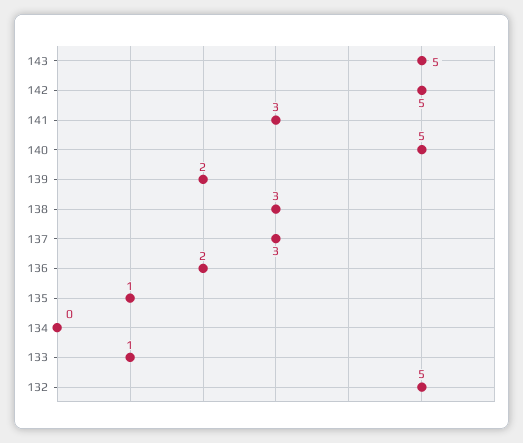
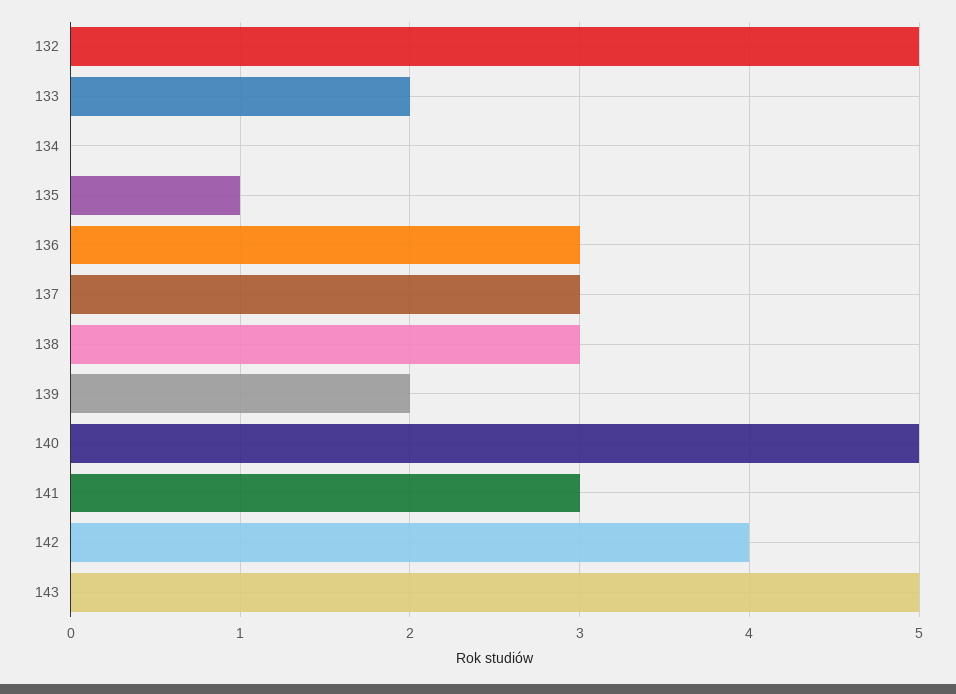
  {
    "143": 5,
-   "142": 5,
+   "142": 4,
    "141": 3,
    "140": 5,
    "139": 2,
    "138": 3,
    "137": 3,
-   "136": 2,
+   "136": 3,
    "135": 1,
    "134": 0,
-   "133": 1,
+   "133": 2,
    "132": 5
  }

